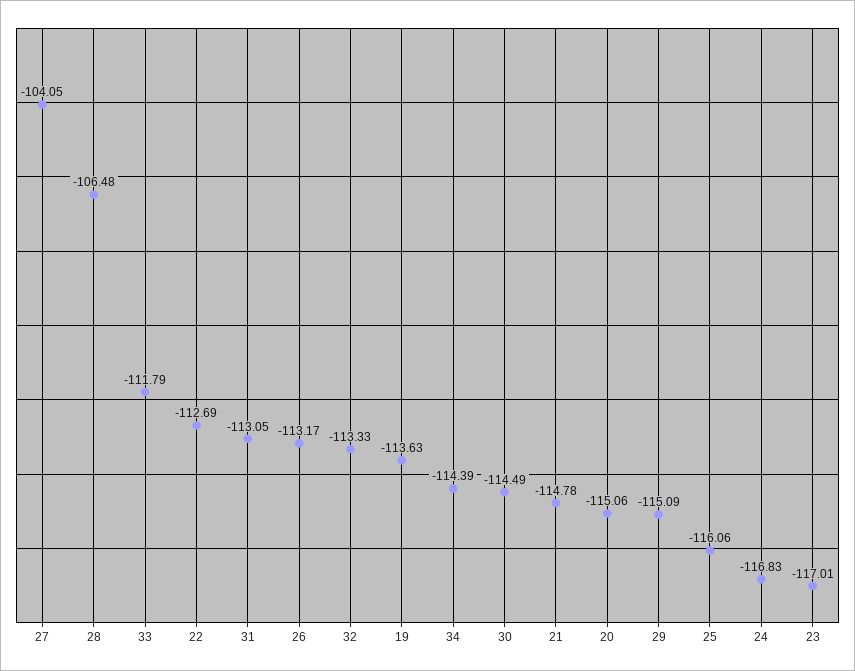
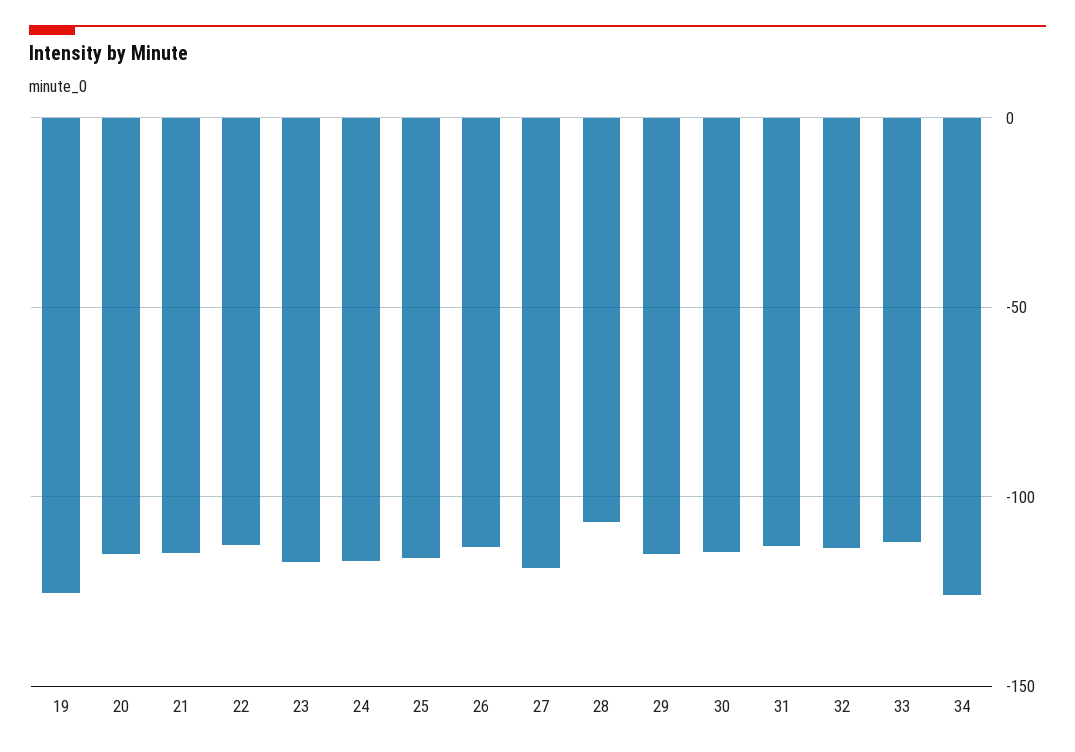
  {
-   "27": -104.05,
+   "27": -120,
    "28": -106.48,
    "33": -111.79,
    "22": -112.69,
    "31": -113.05,
    "26": -113.17,
    "32": -113.33,
-   "19": -113.63,
+   "19": -125,
-   "34": -114.39,
+   "34": -125,
    "30": -114.49,
    "21": -114.78,
    "20": -115.06,
    "29": -115.09,
    "25": -116.06,
    "24": -116.83,
    "23": -117.01
  }

